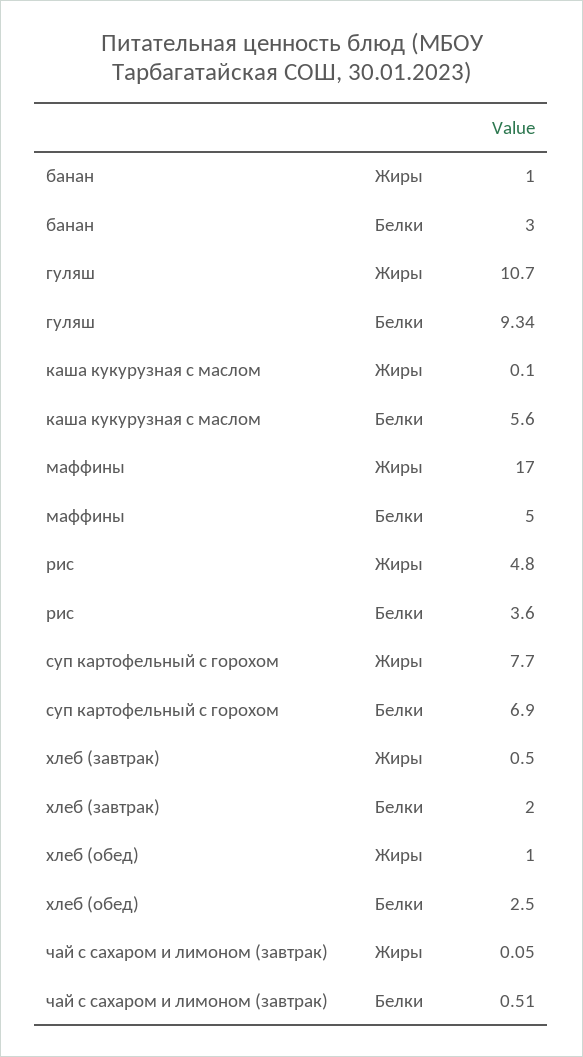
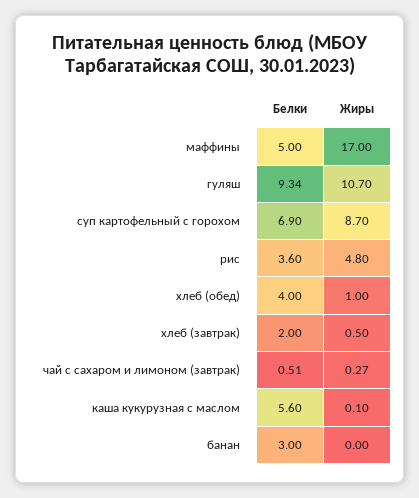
  {
    "банан": {
-     "Жиры": 1,
+     "Жиры": 0,
      "Белки": 3
    },
    "гуляш": {
      "Жиры": 10.7,
      "Белки": 9.34
    },
    "каша кукурузная с маслом": {
      "Жиры": 0.1,
      "Белки": 5.6
    },
    "маффины": {
      "Жиры": 17,
      "Белки": 5
    },
    "рис": {
      "Жиры": 4.8,
      "Белки": 3.6
    },
    "суп картофельный с горохом": {
-     "Жиры": 7.7,
+     "Жиры": 8.7,
      "Белки": 6.9
    },
    "хлеб (завтрак)": {
      "Жиры": 0.5,
      "Белки": 2
    },
    "хлеб (обед)": {
      "Жиры": 1,
-     "Белки": 2.5
+     "Белки": 4
    },
    "чай с сахаром и лимоном (завтрак)": {
-     "Жиры": 0.05,
+     "Жиры": 0.27,
      "Белки": 0.51
    }
  }

